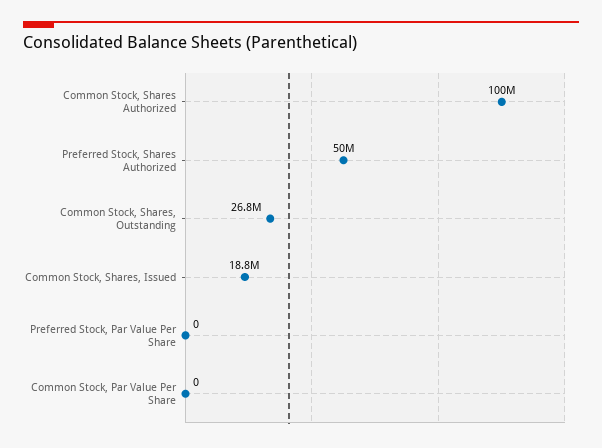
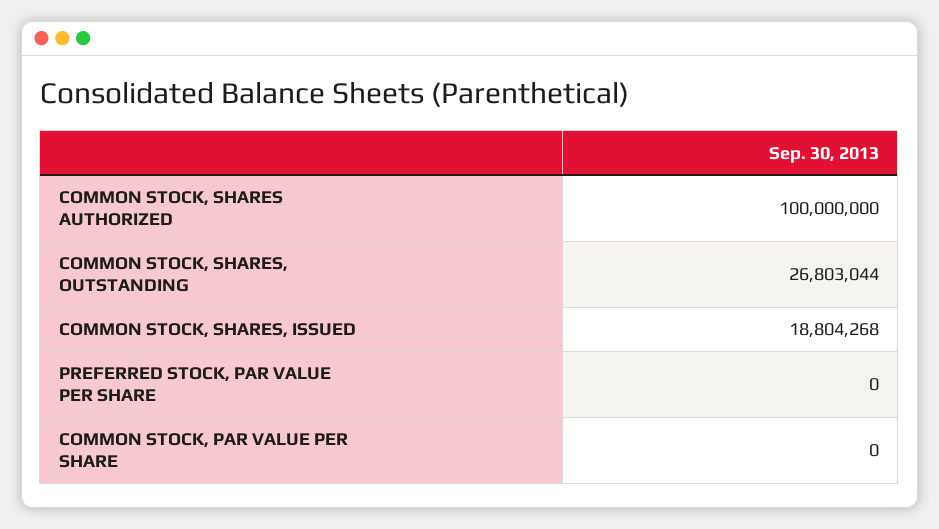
  {
    "Common Stock, Shares Authorized": 100000000,
-   "Preferred Stock, Shares Authorized": 50000000,
    "Common Stock, Shares, Outstanding": 26803044,
    "Common Stock, Shares, Issued": 18804268,
    "Preferred Stock, Par Value Per Share": 0,
    "Common Stock, Par Value Per Share": 0
  }

